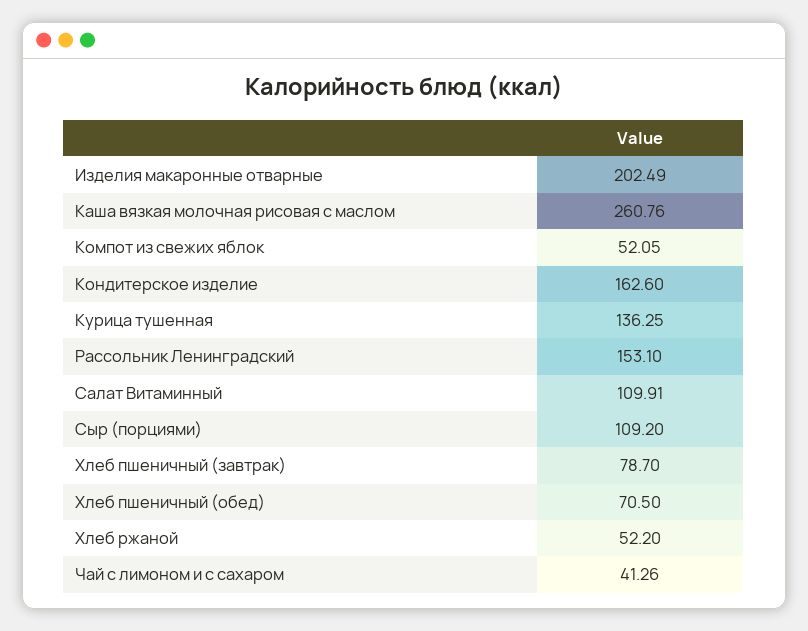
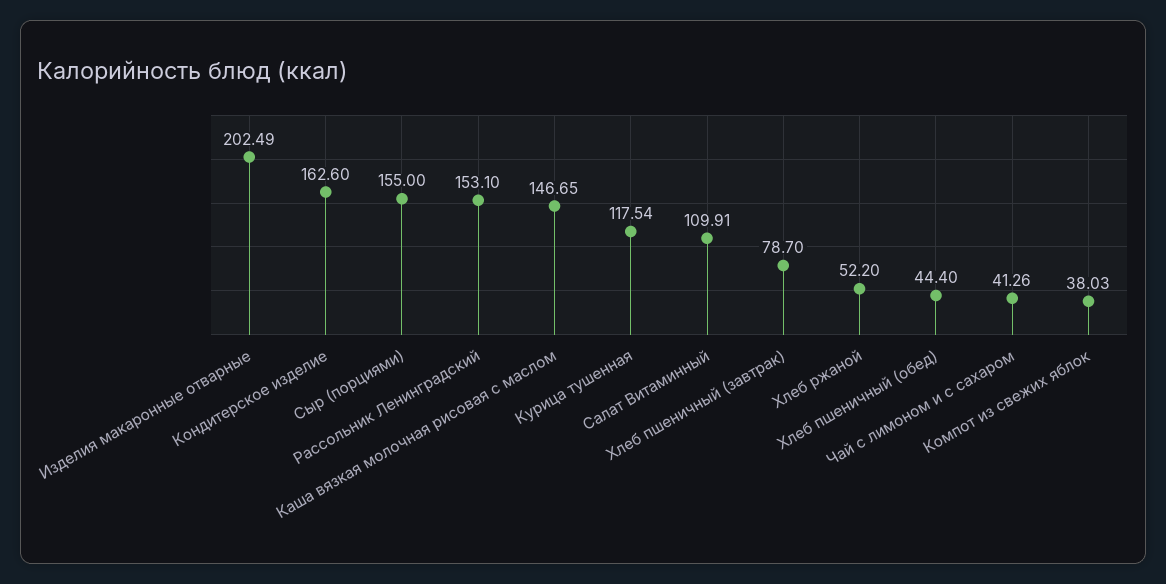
  {
    "Изделия макаронные отварные": 202.49,
-   "Каша вязкая молочная рисовая с маслом": 260.76,
+   "Каша вязкая молочная рисовая с маслом": 146.65,
-   "Компот из свежих яблок": 52.05,
+   "Компот из свежих яблок": 38.03,
    "Кондитерское изделие": 162.6,
-   "Курица тушенная": 136.25,
+   "Курица тушенная": 117.54,
    "Рассольник Ленинградский": 153.1,
    "Салат Витаминный": 109.91,
-   "Сыр (порциями)": 109.2,
+   "Сыр (порциями)": 155,
    "Хлеб пшеничный (завтрак)": 78.7,
-   "Хлеб пшеничный (обед)": 70.5,
+   "Хлеб пшеничный (обед)": 44.4,
    "Хлеб ржаной": 52.2,
    "Чай с лимоном и с сахаром": 41.26
  }

